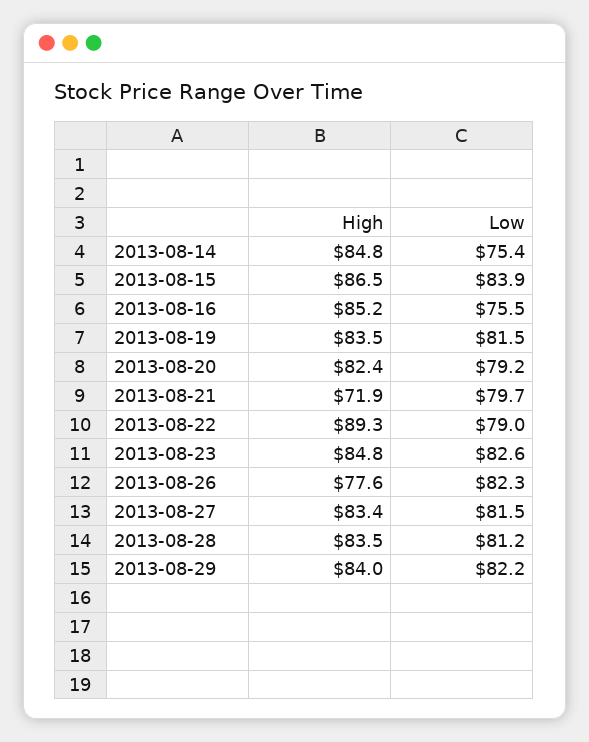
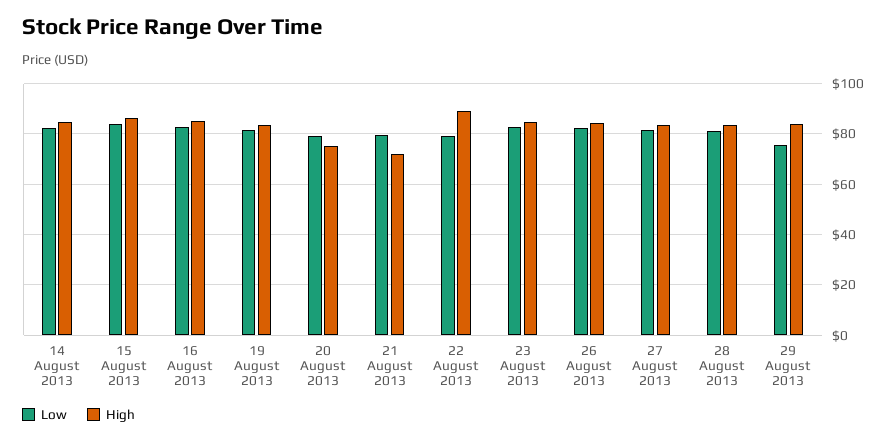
  {
    "High": {
      "2013-08-14": 84.8,
      "2013-08-15": 86.5,
      "2013-08-16": 85.2,
      "2013-08-19": 83.5,
-     "2013-08-20": 82.4,
+     "2013-08-20": 75,
      "2013-08-21": 71.9,
      "2013-08-22": 89.3,
      "2013-08-23": 84.8,
-     "2013-08-26": 77.6,
+     "2013-08-26": 85,
      "2013-08-27": 83.4,
      "2013-08-28": 83.5,
      "2013-08-29": 84
    },
    "Low": {
-     "2013-08-14": 75.4,
+     "2013-08-14": 82.5,
      "2013-08-15": 83.9,
-     "2013-08-16": 75.5,
+     "2013-08-16": 82.5,
      "2013-08-19": 81.5,
      "2013-08-20": 79.2,
      "2013-08-21": 79.7,
      "2013-08-22": 79,
      "2013-08-23": 82.6,
      "2013-08-26": 82.3,
      "2013-08-27": 81.5,
      "2013-08-28": 81.2,
-     "2013-08-29": 82.2
+     "2013-08-29": 75
    }
  }

